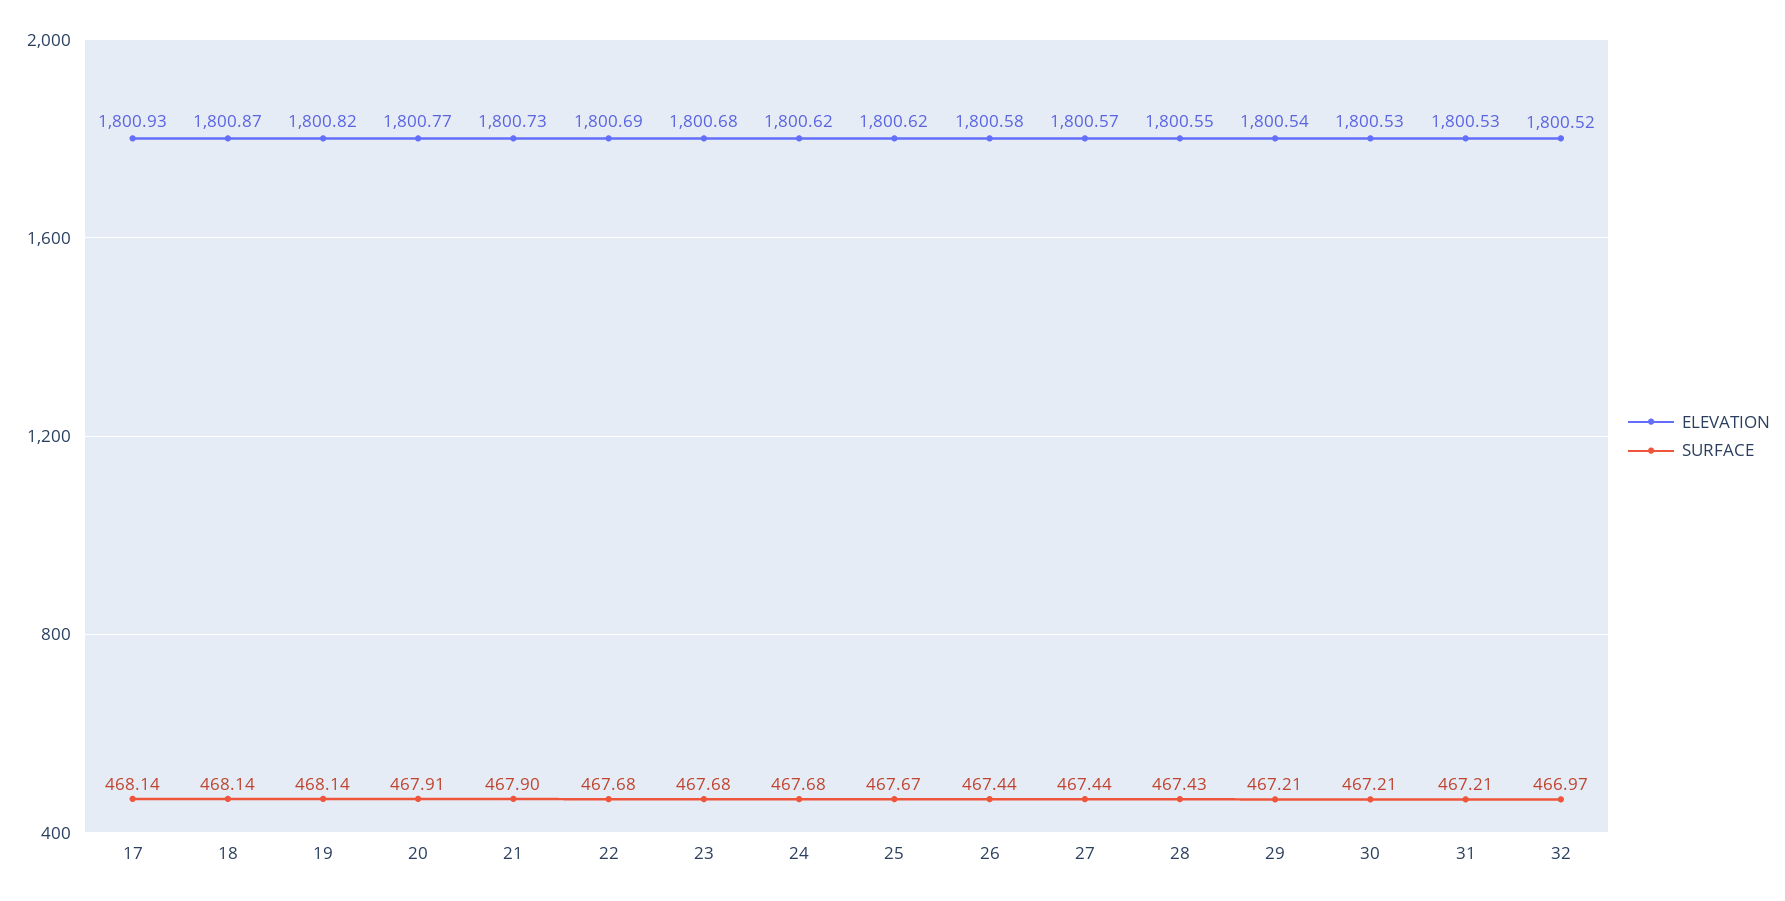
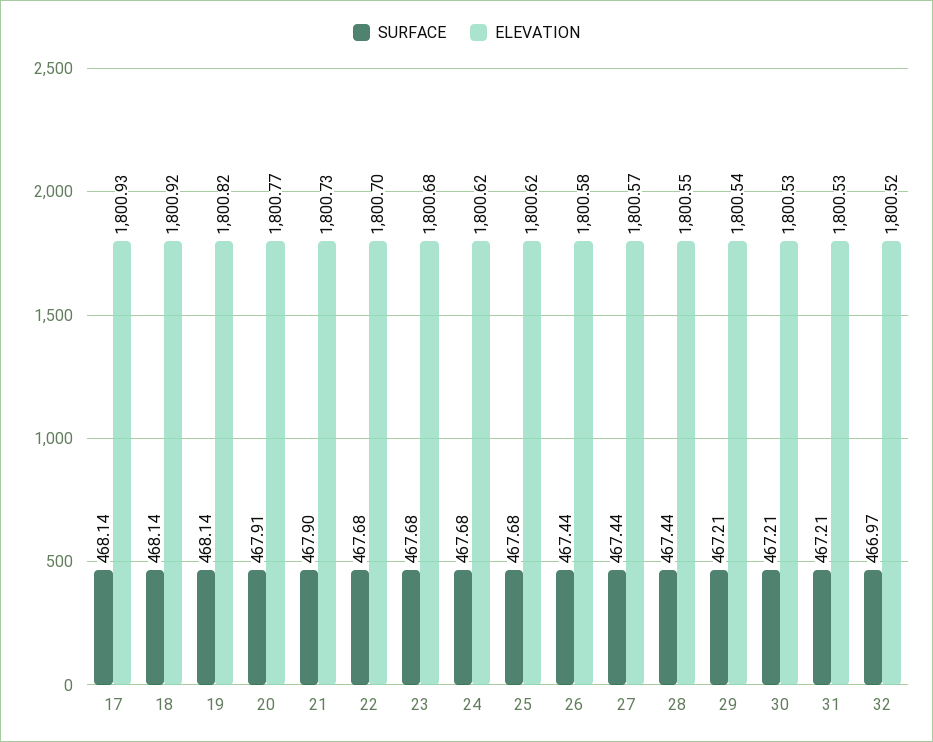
  {
    "ELEVATION": {
      "17": 1800.93,
-     "18": 1800.87,
+     "18": 1800.92,
      "19": 1800.82,
      "20": 1800.77,
      "21": 1800.73,
-     "22": 1800.69,
+     "22": 1800.7,
      "23": 1800.68,
      "24": 1800.62,
      "25": 1800.62,
      "26": 1800.58,
      "27": 1800.57,
      "28": 1800.55,
      "29": 1800.54,
      "30": 1800.53,
      "31": 1800.53,
      "32": 1800.52
    },
    "SURFACE": {
      "17": 468.14,
      "18": 468.14,
      "19": 468.14,
      "20": 467.91,
      "21": 467.9,
      "22": 467.68,
      "23": 467.68,
      "24": 467.68,
-     "25": 467.67,
+     "25": 467.68,
      "26": 467.44,
      "27": 467.44,
-     "28": 467.43,
+     "28": 467.44,
      "29": 467.21,
      "30": 467.21,
      "31": 467.21,
      "32": 466.97
    }
  }

